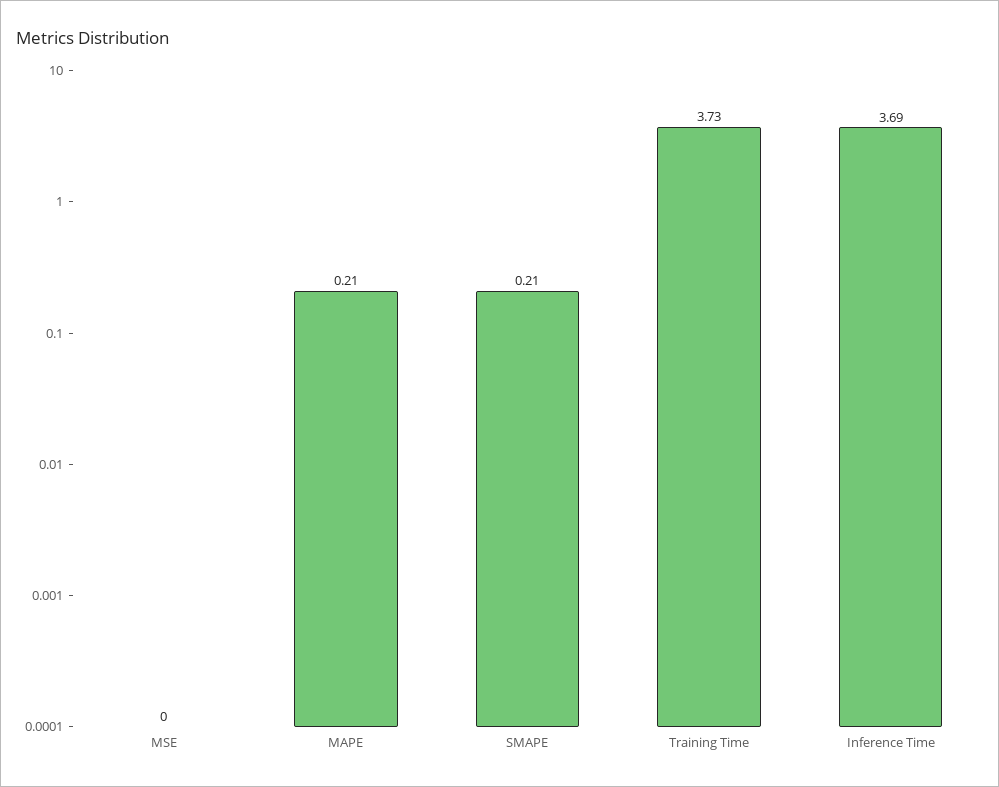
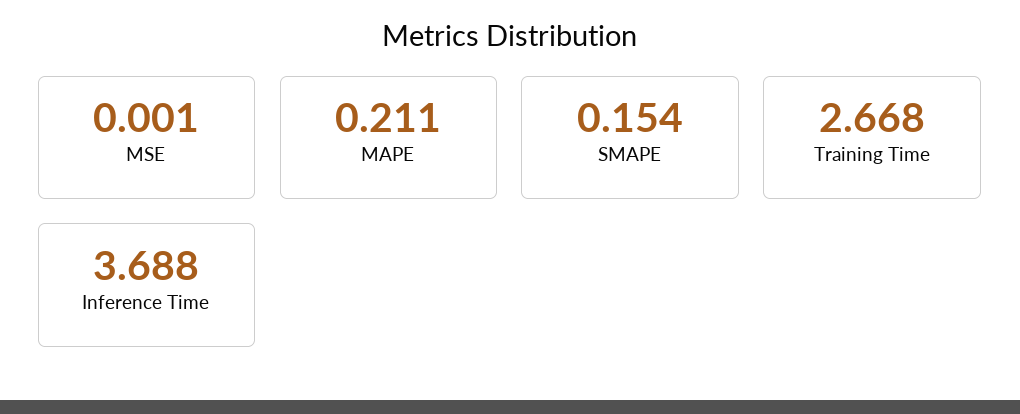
  {
    "MSE": 0.001,
    "MAPE": 0.211,
-   "SMAPE": 0.21,
+   "SMAPE": 0.154,
-   "Training Time": 3.73,
+   "Training Time": 2.668,
    "Inference Time": 3.688
  }

